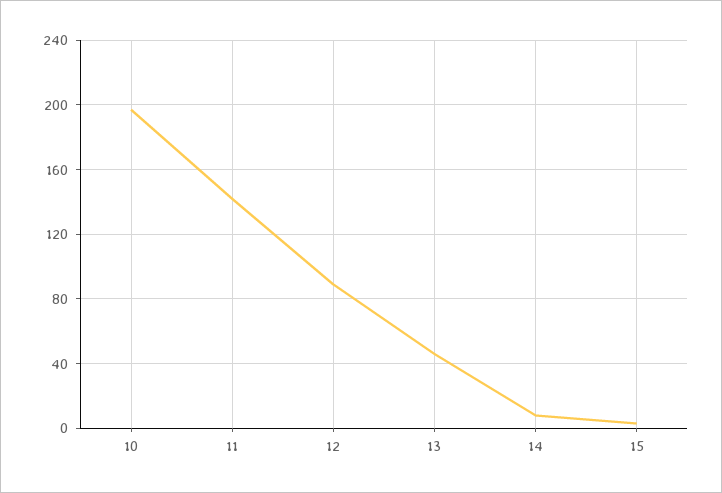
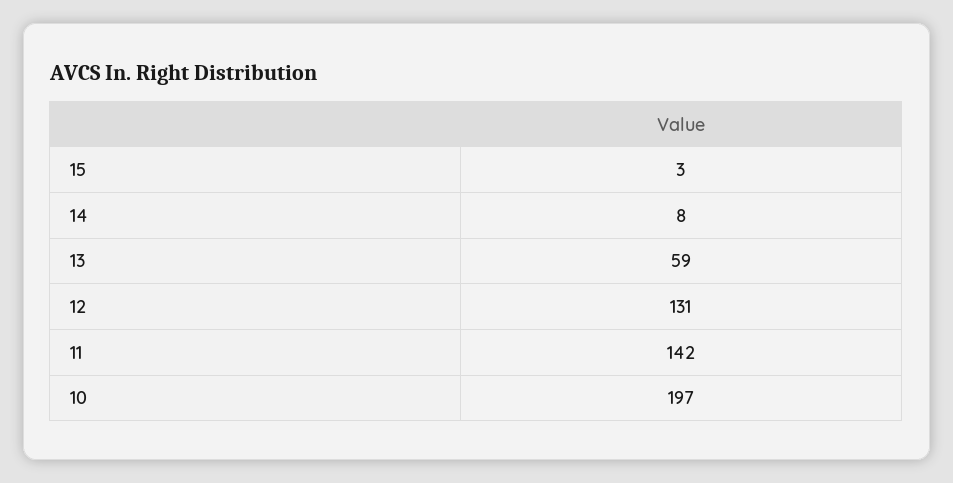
  {
    "10": 197,
    "11": 142,
-   "12": 90,
+   "12": 131,
-   "13": 45,
+   "13": 59,
    "14": 8,
    "15": 3
  }

